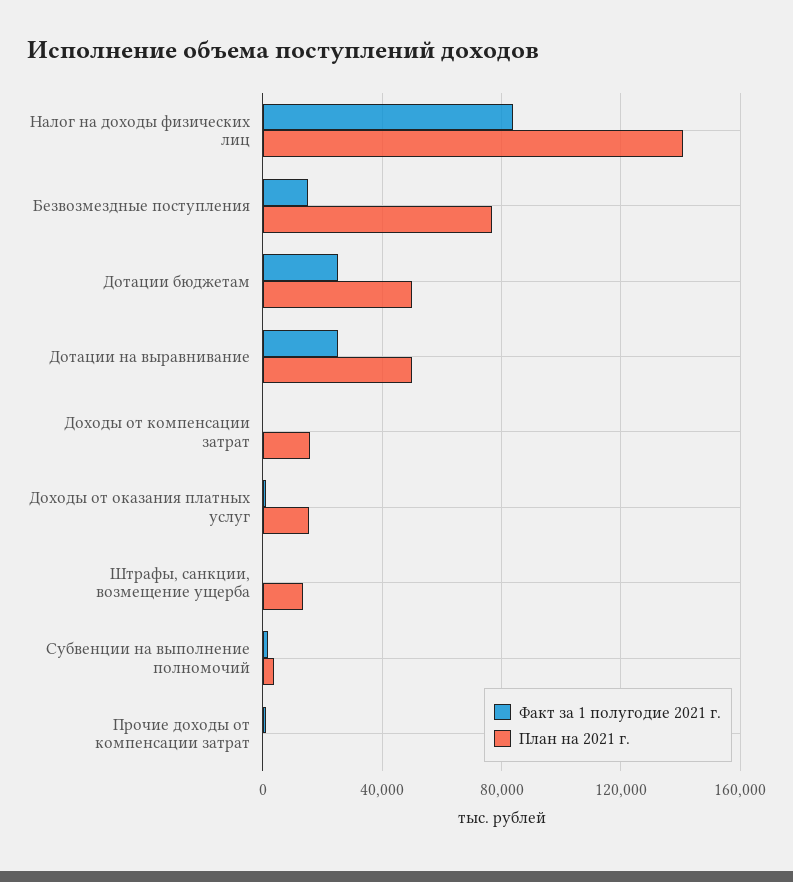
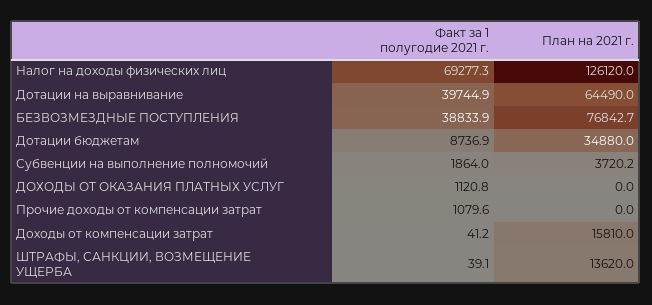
  {
    "Факт за 1 полугодие 2021 г.": {
-     "Налог на доходы физических лиц": 85000,
+     "Налог на доходы физических лиц": 69277.3,
-     "Безвозмездные поступления": 15000,
+     "Безвозмездные поступления": 38833.9,
-     "Дотации бюджетам": 25000,
+     "Дотации бюджетам": 8736.9,
-     "Дотации на выравнивание": 25000,
+     "Дотации на выравнивание": 39744.9,
      "Доходы от компенсации затрат": 41.2,
      "Доходы от оказания платных услуг": 1120.8,
      "Штрафы, санкции, возмещение ущерба": 39.1,
      "Субвенции на выполнение полномочий": 1864,
      "Прочие доходы от компенсации затрат": 1079.6
    },
    "План на 2021 г.": {
-     "Налог на доходы физических лиц": 140000,
+     "Налог на доходы физических лиц": 126120,
      "Безвозмездные поступления": 76842.7,
-     "Дотации бюджетам": 50000,
+     "Дотации бюджетам": 34880,
-     "Дотации на выравнивание": 50000,
+     "Дотации на выравнивание": 64490,
      "Доходы от компенсации затрат": 15810,
-     "Доходы от оказания платных услуг": 15000,
+     "Доходы от оказания платных услуг": 0,
      "Штрафы, санкции, возмещение ущерба": 13620,
      "Субвенции на выполнение полномочий": 3720.2,
      "Прочие доходы от компенсации затрат": 0
    }
  }

